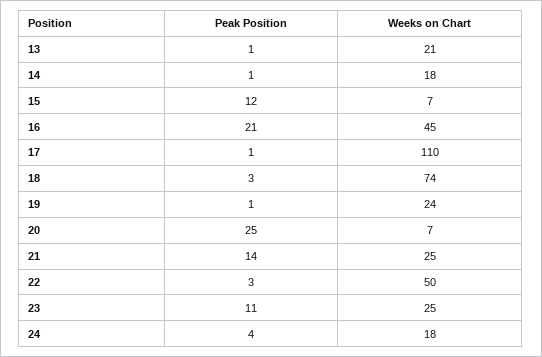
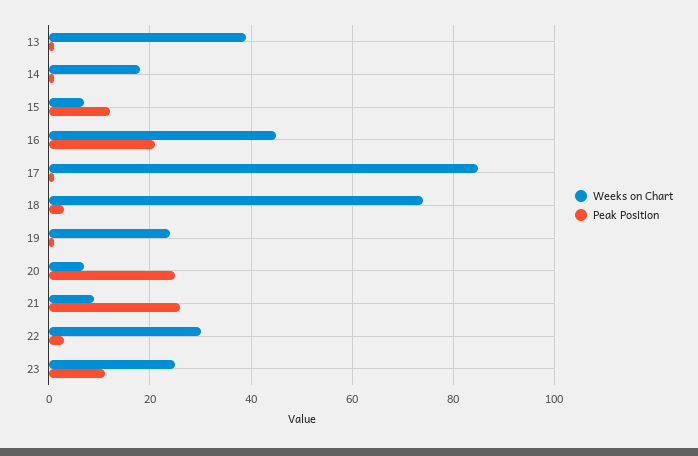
  {
    "Peak Position": {
      "13": 1,
      "14": 1,
      "15": 12,
      "16": 21,
      "17": 1,
      "18": 3,
      "19": 1,
      "20": 25,
-     "21": 14,
+     "21": 25,
      "22": 3,
-     "23": 11,
+     "23": 11
-     "24": 4
    },
    "Weeks on Chart": {
-     "13": 21,
+     "13": 40,
      "14": 18,
      "15": 7,
      "16": 45,
-     "17": 110,
+     "17": 85,
      "18": 74,
      "19": 24,
      "20": 7,
-     "21": 25,
+     "21": 10,
-     "22": 50,
+     "22": 30,
-     "23": 25,
+     "23": 25
-     "24": 18
    }
  }

